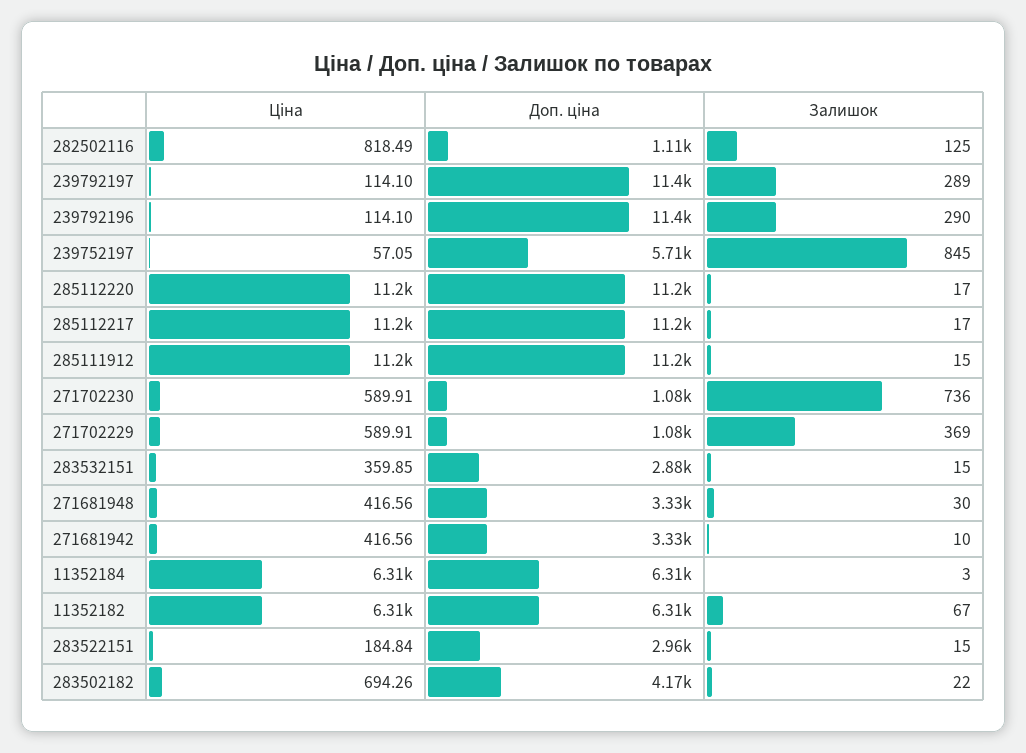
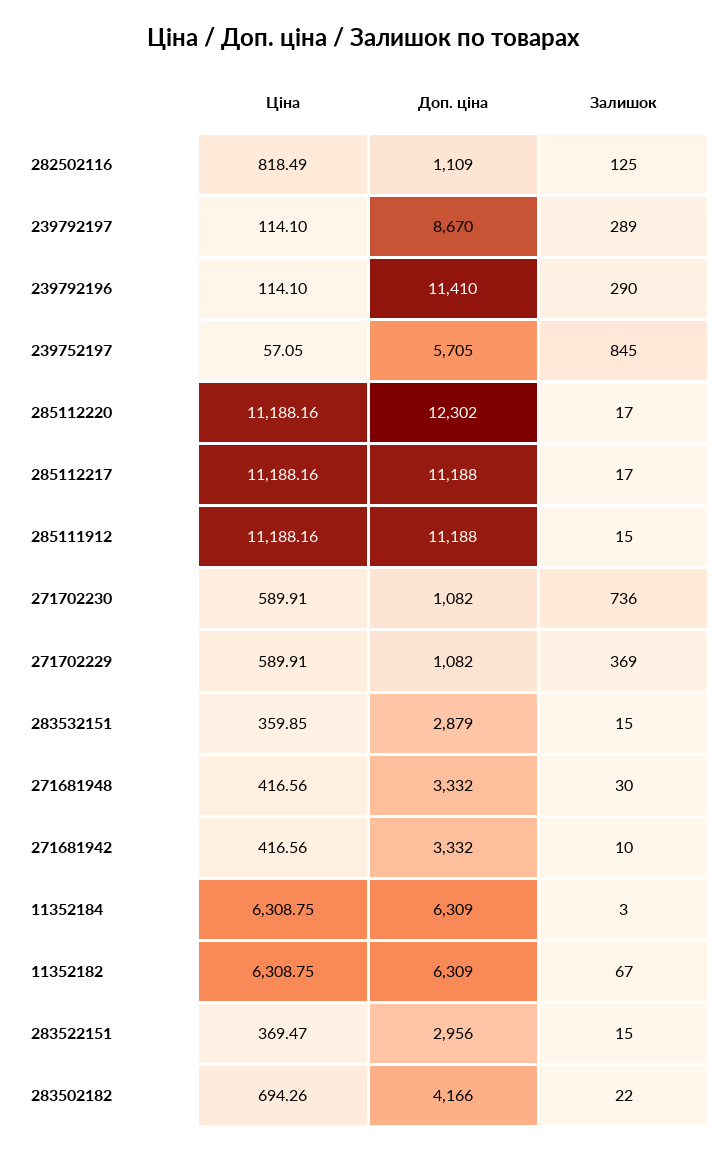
  {
    "Ціна": {
      "282502116": 818.49,
      "239792197": 114.1,
      "239792196": 114.1,
      "239752197": 57.05,
      "285112220": 11188.16,
      "285112217": 11188.16,
      "285111912": 11188.16,
      "271702230": 589.91,
      "271702229": 589.91,
      "283532151": 359.85,
      "271681948": 416.56,
      "271681942": 416.56,
      "11352184": 6308.75,
      "11352182": 6308.75,
-     "283522151": 184.84,
+     "283522151": 369.47,
      "283502182": 694.26
    },
    "Доп. ціна": {
      "282502116": 1109,
-     "239792197": 11400,
+     "239792197": 8670,
      "239792196": 11410,
      "239752197": 5705,
-     "285112220": 11200,
+     "285112220": 12302,
      "285112217": 11188,
      "285111912": 11188,
      "271702230": 1082,
      "271702229": 1082,
      "283532151": 2879,
      "271681948": 3332,
      "271681942": 3332,
      "11352184": 6309,
      "11352182": 6309,
      "283522151": 2956,
      "283502182": 4166
    },
    "Залишок": {
      "282502116": 125,
      "239792197": 289,
      "239792196": 290,
      "239752197": 845,
      "285112220": 17,
      "285112217": 17,
      "285111912": 15,
      "271702230": 736,
      "271702229": 369,
      "283532151": 15,
      "271681948": 30,
      "271681942": 10,
      "11352184": 3,
      "11352182": 67,
      "283522151": 15,
      "283502182": 22
    }
  }

